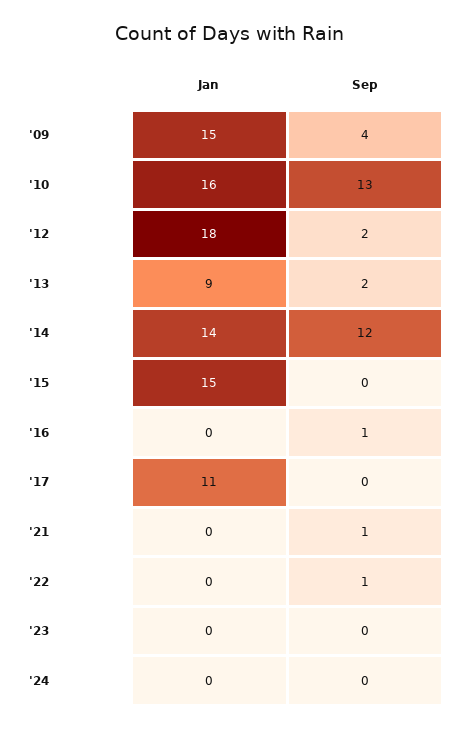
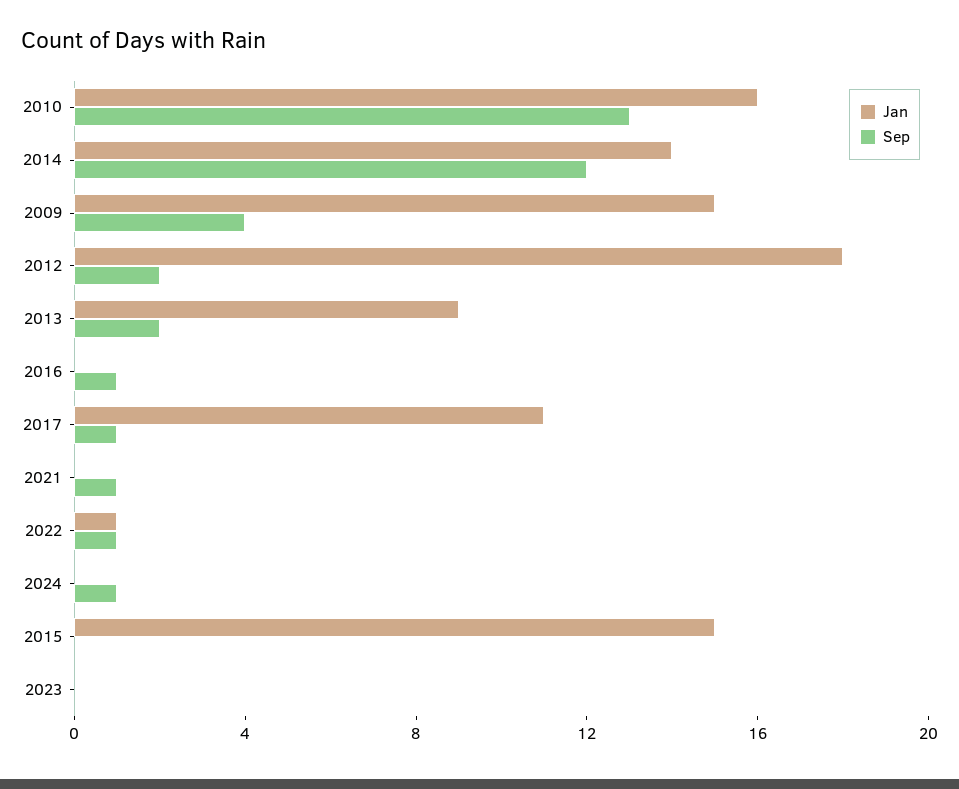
  {
    "Jan": {
      "'09": 15,
      "'10": 16,
      "'12": 18,
      "'13": 9,
      "'14": 14,
      "'15": 15,
      "'16": 0,
      "'17": 11,
      "'21": 0,
-     "'22": 0,
+     "'22": 1,
      "'23": 0,
      "'24": 0
    },
    "Sep": {
      "'09": 4,
      "'10": 13,
      "'12": 2,
      "'13": 2,
      "'14": 12,
      "'15": 0,
      "'16": 1,
-     "'17": 0,
+     "'17": 1,
      "'21": 1,
      "'22": 1,
      "'23": 0,
-     "'24": 0
+     "'24": 1
    }
  }

